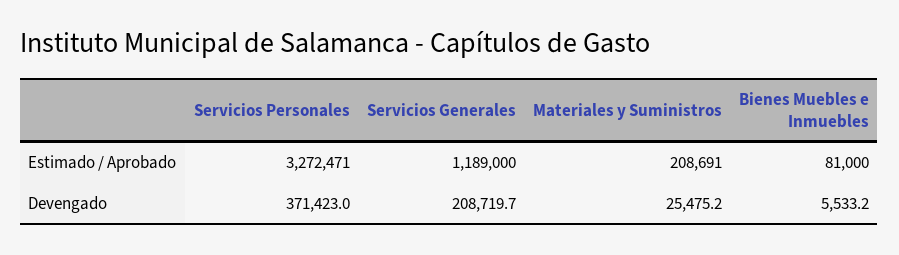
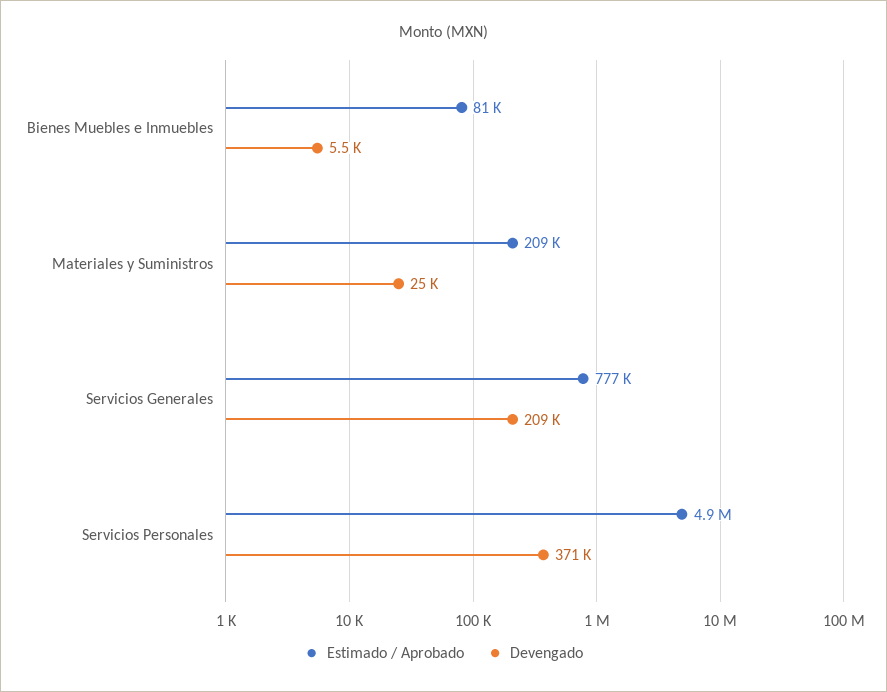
  {
    "Estimado / Aprobado": {
-     "Servicios Personales": 3272471,
+     "Servicios Personales": 4900000,
-     "Servicios Generales": 1189000,
+     "Servicios Generales": 777000,
      "Materiales y Suministros": 208691,
      "Bienes Muebles e Inmuebles": 81000
    },
    "Devengado": {
      "Servicios Personales": 371423,
      "Servicios Generales": 208719.7,
      "Materiales y Suministros": 25475.2,
      "Bienes Muebles e Inmuebles": 5533.2
    }
  }

